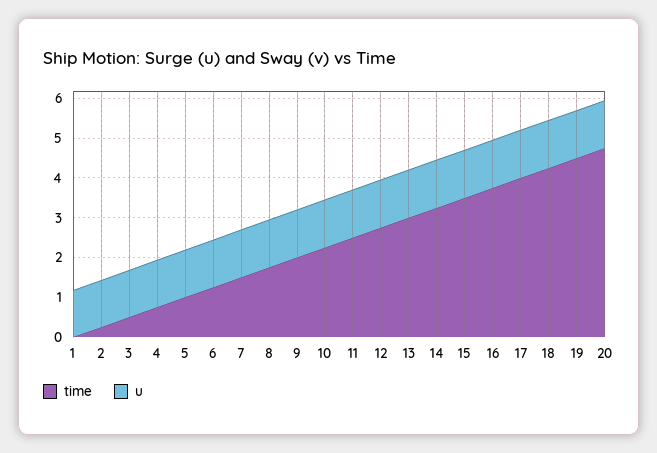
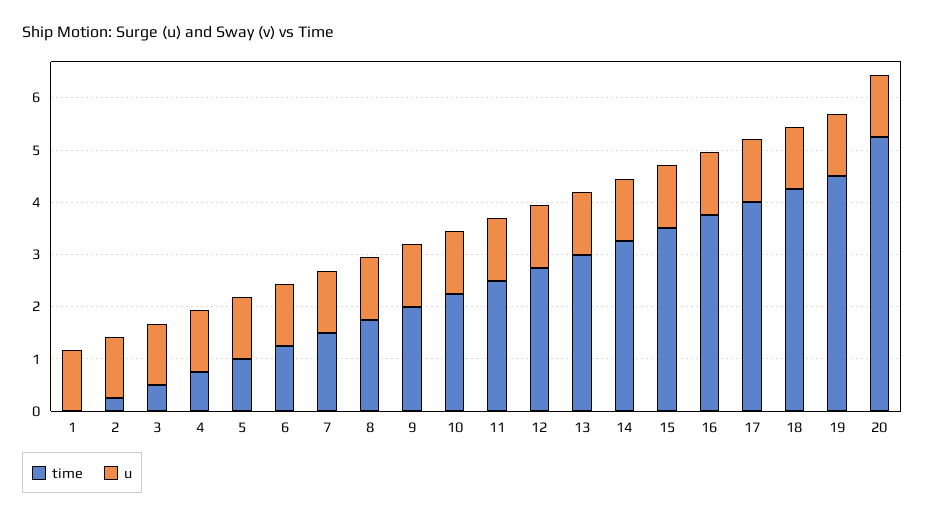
  {
    "time": {
      "1": 0,
      "2": 0.2,
      "3": 0.6,
      "4": 0.8,
      "5": 1,
      "6": 1.2,
      "7": 1.6,
      "8": 1.8,
      "9": 2,
      "10": 2.2,
      "11": 2.6,
      "12": 2.8,
      "13": 3,
      "14": 3.2,
      "15": 3.6,
      "16": 3.8,
      "17": 4,
      "18": 4.2,
      "19": 4.6,
-     "20": 4.75
+     "20": 5.2
    },
    "u": {
      "1": 1.2,
      "2": 1.2,
      "3": 1.2,
      "4": 1.2,
      "5": 1.2,
      "6": 1.2,
      "7": 1.2,
      "8": 1.2,
      "9": 1.2,
      "10": 1.2,
      "11": 1.2,
      "12": 1.2,
      "13": 1.2,
      "14": 1.2,
      "15": 1.2,
      "16": 1.2,
      "17": 1.2,
      "18": 1.2,
      "19": 1.2,
      "20": 1.2
    }
  }

